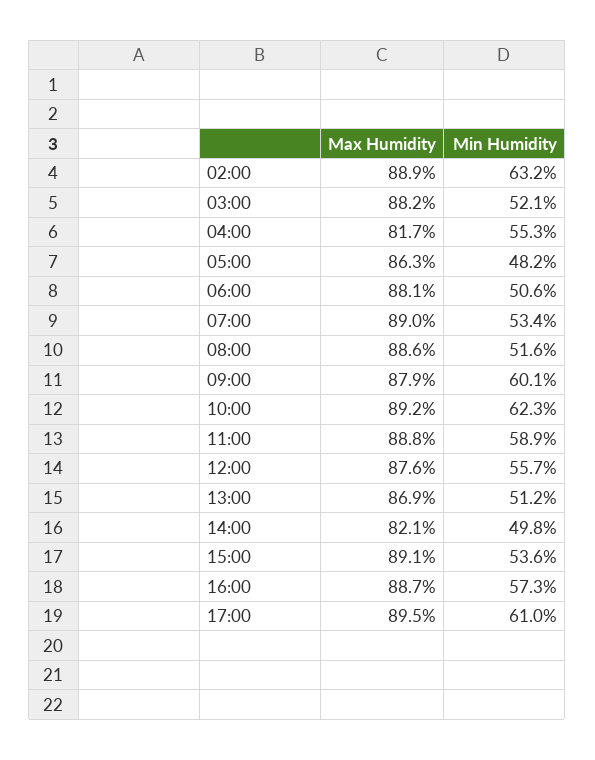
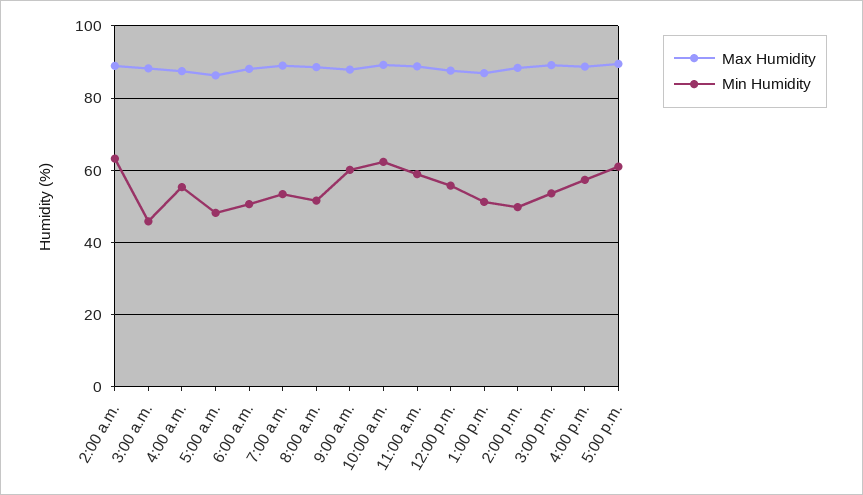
  {
    "Max Humidity": {
      "02:00": 88.9,
      "03:00": 88.2,
-     "04:00": 81.7,
+     "04:00": 88,
      "05:00": 86.3,
      "06:00": 88.1,
      "07:00": 89,
      "08:00": 88.6,
      "09:00": 87.9,
      "10:00": 89.2,
      "11:00": 88.8,
      "12:00": 87.6,
      "13:00": 86.9,
-     "14:00": 82.1,
+     "14:00": 88,
      "15:00": 89.1,
      "16:00": 88.7,
      "17:00": 89.5
    },
    "Min Humidity": {
      "02:00": 63.2,
-     "03:00": 52.1,
+     "03:00": 46,
      "04:00": 55.3,
      "05:00": 48.2,
      "06:00": 50.6,
      "07:00": 53.4,
      "08:00": 51.6,
      "09:00": 60.1,
      "10:00": 62.3,
      "11:00": 58.9,
      "12:00": 55.7,
      "13:00": 51.2,
      "14:00": 49.8,
      "15:00": 53.6,
      "16:00": 57.3,
      "17:00": 61
    }
  }

